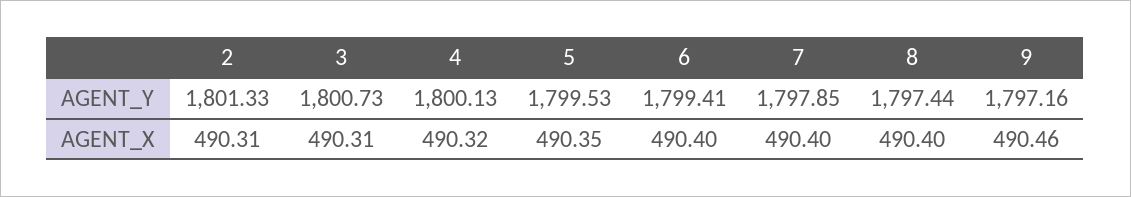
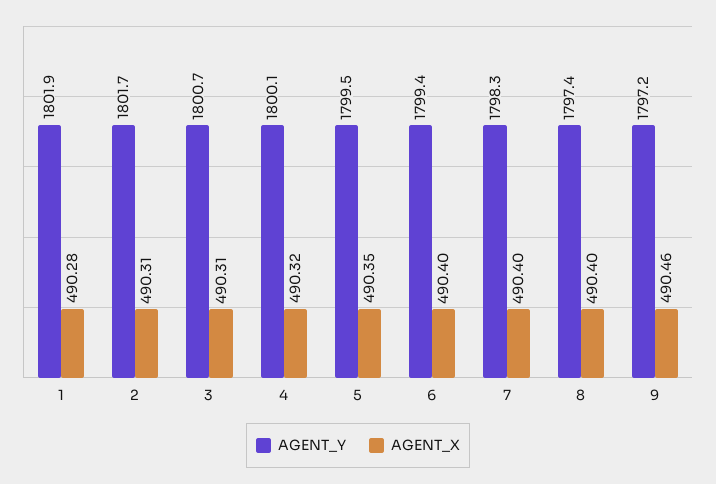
  {
    "AGENT_Y": {
-     "2": 1801.33,
+     "2": 1801.7,
      "3": 1800.73,
      "4": 1800.13,
      "5": 1799.53,
      "6": 1799.41,
-     "7": 1797.85,
+     "7": 1798.3,
      "8": 1797.44,
-     "9": 1797.16
+     "9": 1797.16,
+     "1": 1801.9
    },
    "AGENT_X": {
      "2": 490.31,
      "3": 490.31,
      "4": 490.32,
      "5": 490.35,
      "6": 490.4,
      "7": 490.4,
      "8": 490.4,
-     "9": 490.46
+     "9": 490.46,
+     "1": 490.28
    }
  }

